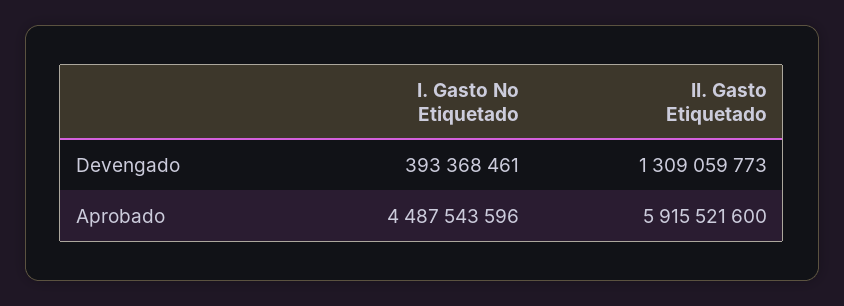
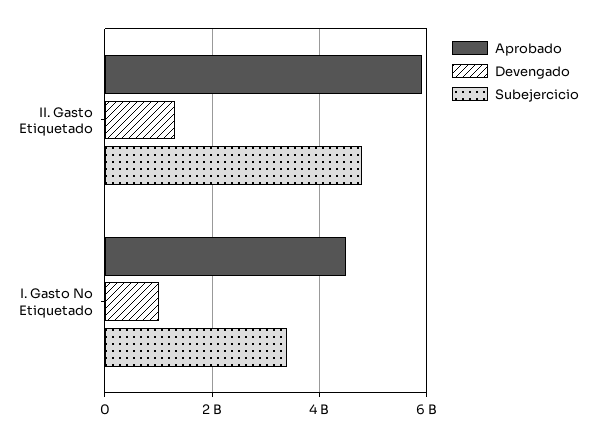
  {
    "Devengado": {
-     "I. Gasto No Etiquetado": 393368461,
+     "I. Gasto No Etiquetado": 1000000000,
      "II. Gasto Etiquetado": 1309059773
    },
    "Aprobado": {
      "I. Gasto No Etiquetado": 4487543596,
      "II. Gasto Etiquetado": 5915521600
-   }
+   },
+   "Subejercicio": {
+     "II. Gasto Etiquetado": 4800000000,
+     "I. Gasto No Etiquetado": 3400000000
+   }
  }

